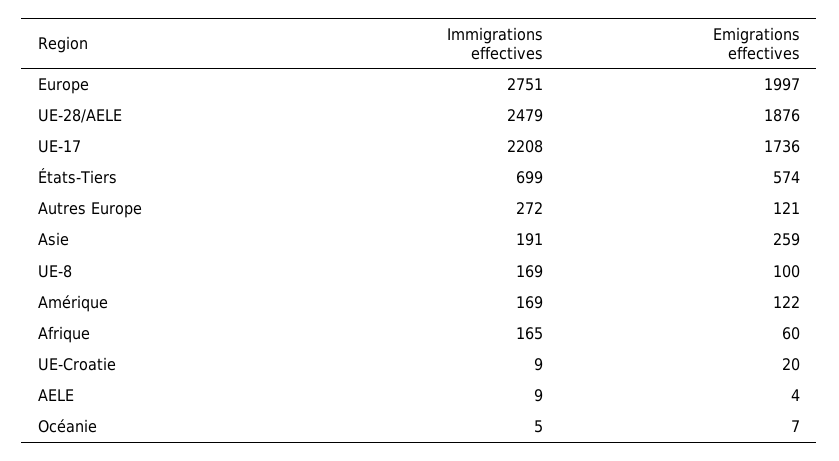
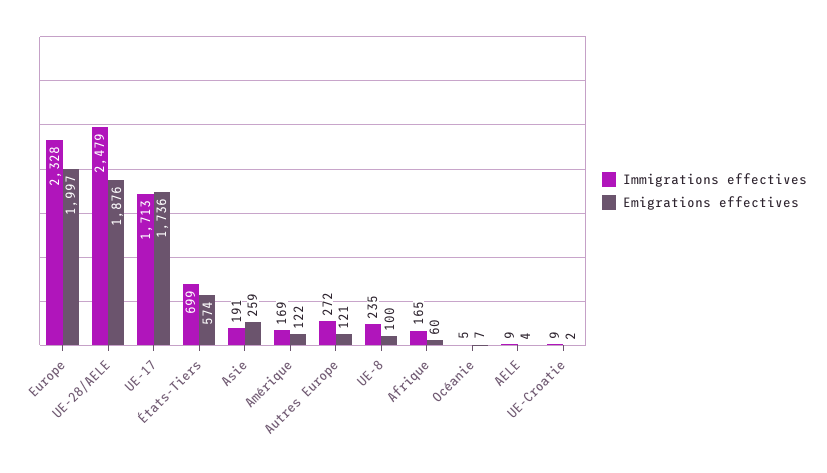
  {
    "Immigrations effectives": {
-     "Europe": 2751,
+     "Europe": 2328,
      "UE-28/AELE": 2479,
-     "UE-17": 2208,
+     "UE-17": 1713,
      "États-Tiers": 699,
      "Autres Europe": 272,
      "Asie": 191,
-     "UE-8": 169,
+     "UE-8": 235,
      "Amérique": 169,
      "Afrique": 165,
      "UE-Croatie": 9,
      "AELE": 9,
      "Océanie": 5
    },
    "Emigrations effectives": {
      "Europe": 1997,
      "UE-28/AELE": 1876,
      "UE-17": 1736,
      "États-Tiers": 574,
      "Autres Europe": 121,
      "Asie": 259,
      "UE-8": 100,
      "Amérique": 122,
      "Afrique": 60,
-     "UE-Croatie": 20,
+     "UE-Croatie": 2,
      "AELE": 4,
      "Océanie": 7
    }
  }

